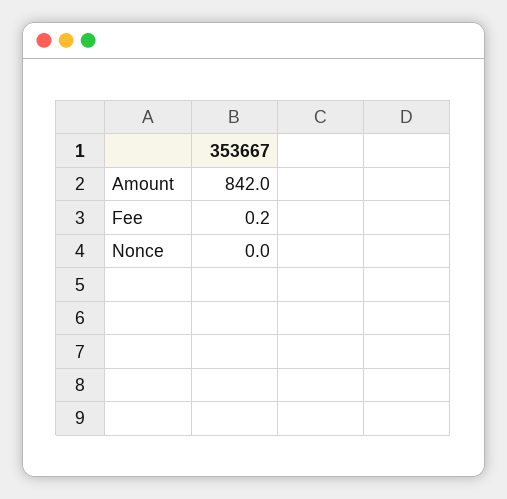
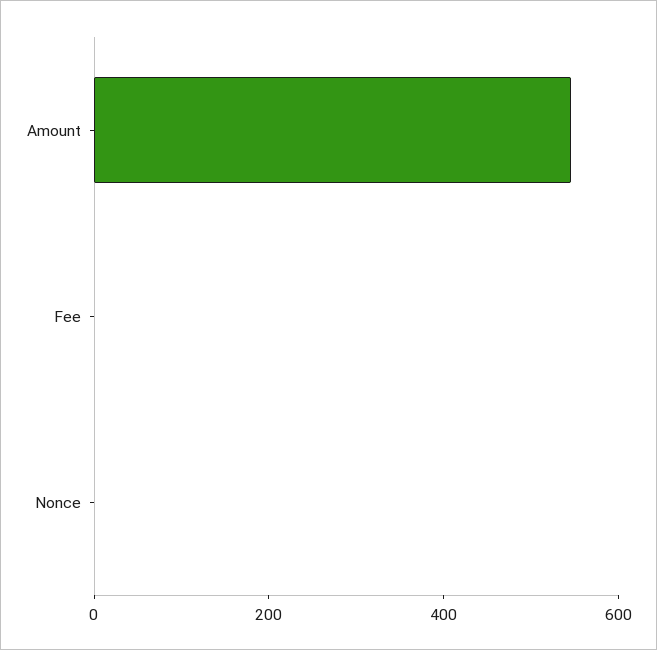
  {
-   "Amount": 842,
+   "Amount": 550,
    "Fee": 0.2,
    "Nonce": 0
  }

